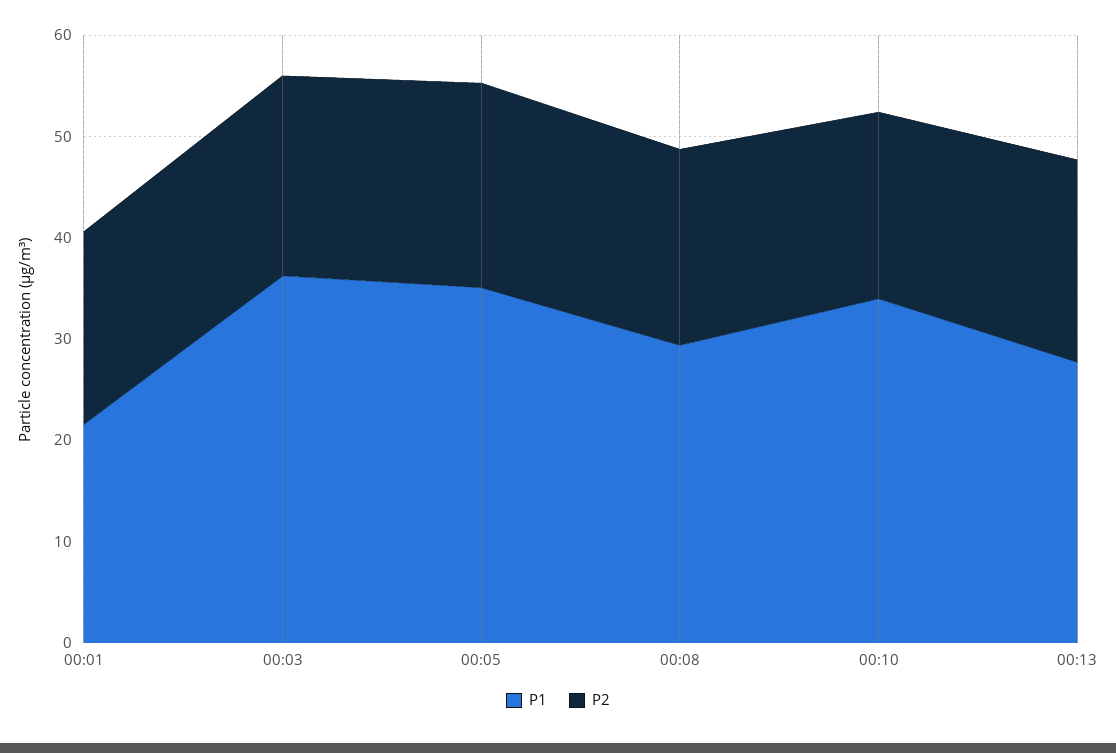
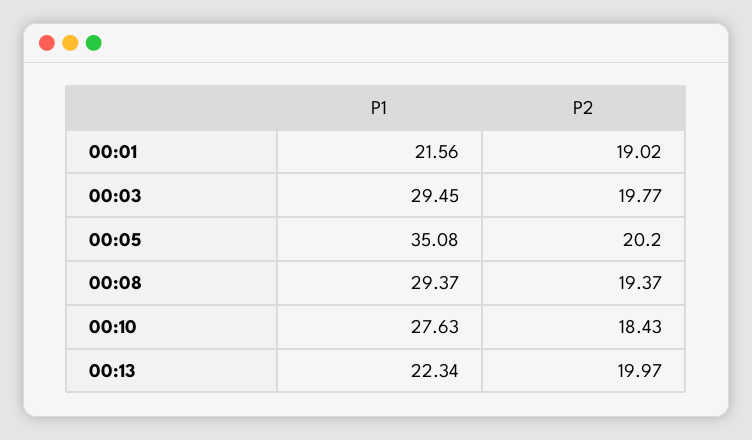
  {
    "P1": {
      "00:01": 21.56,
-     "00:03": 36,
+     "00:03": 29.45,
      "00:05": 35.08,
      "00:08": 29.37,
-     "00:10": 34,
+     "00:10": 27.63,
-     "00:13": 28
+     "00:13": 22.34
    },
    "P2": {
      "00:01": 19.02,
      "00:03": 19.77,
      "00:05": 20.2,
      "00:08": 19.37,
      "00:10": 18.43,
      "00:13": 19.97
    }
  }

